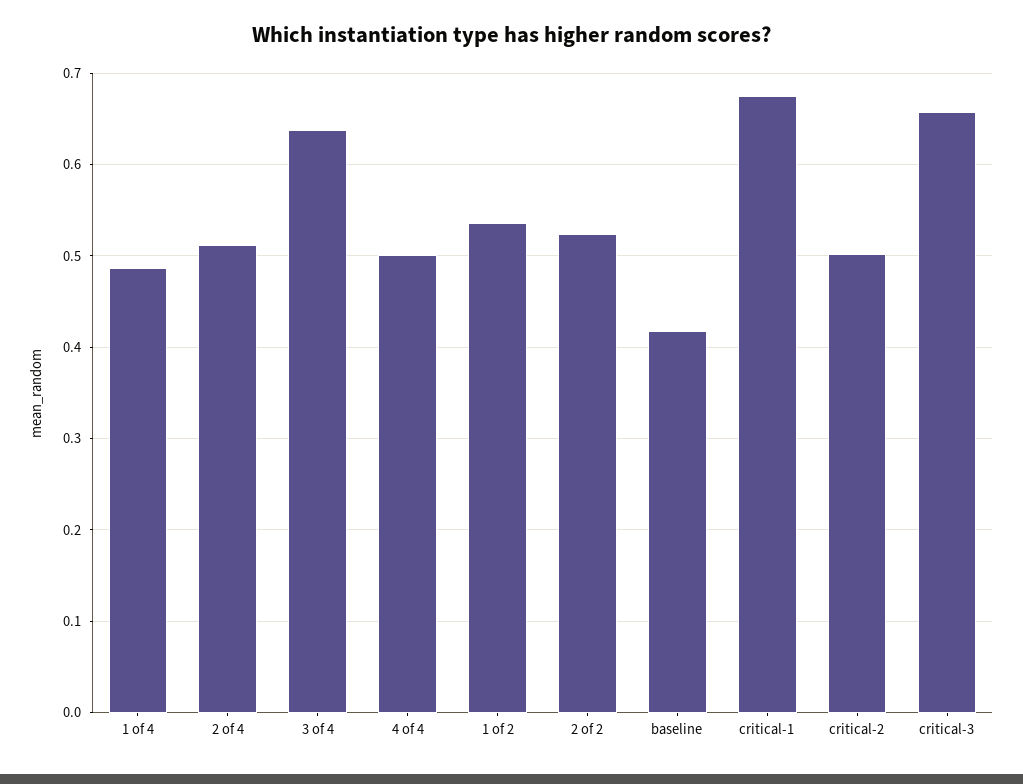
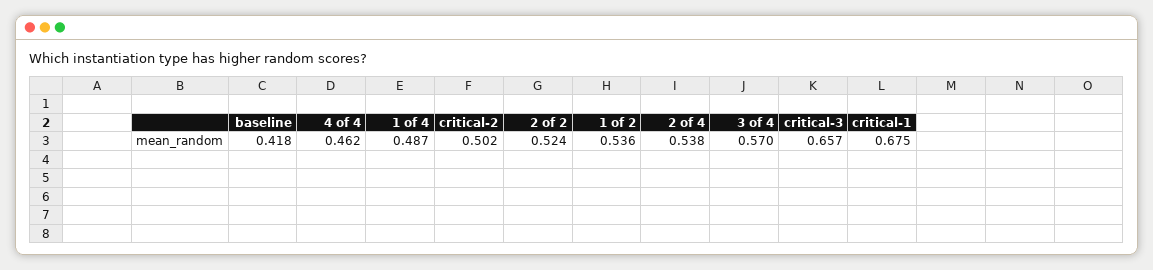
  {
    "1 of 4": 0.487,
-   "2 of 4": 0.51,
+   "2 of 4": 0.538,
-   "3 of 4": 0.64,
+   "3 of 4": 0.57,
-   "4 of 4": 0.5,
+   "4 of 4": 0.462,
    "1 of 2": 0.536,
    "2 of 2": 0.524,
    "baseline": 0.418,
    "critical-1": 0.675,
    "critical-2": 0.502,
    "critical-3": 0.657
  }

